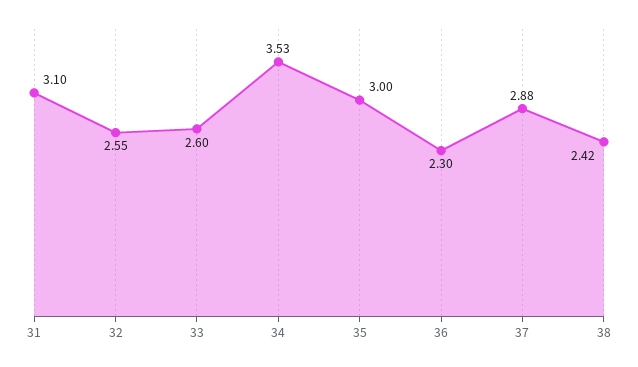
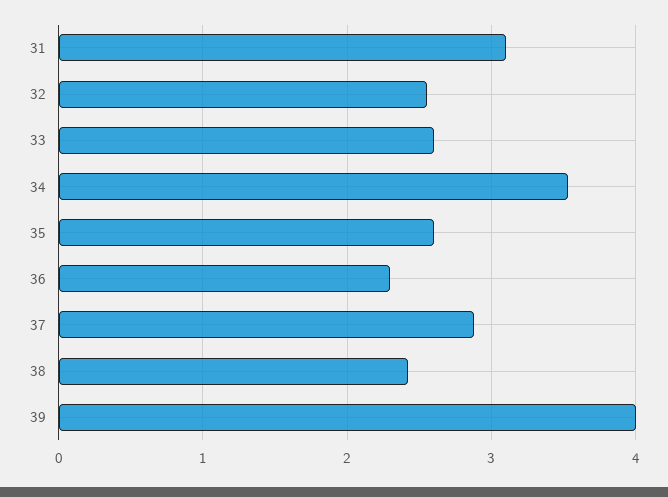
  {
    "31": 3.1,
    "32": 2.55,
    "33": 2.6,
    "34": 3.53,
-   "35": 3,
+   "35": 2.6,
    "36": 2.3,
    "37": 2.88,
-   "38": 2.42
+   "38": 2.42,
+   "39": 4
  }

